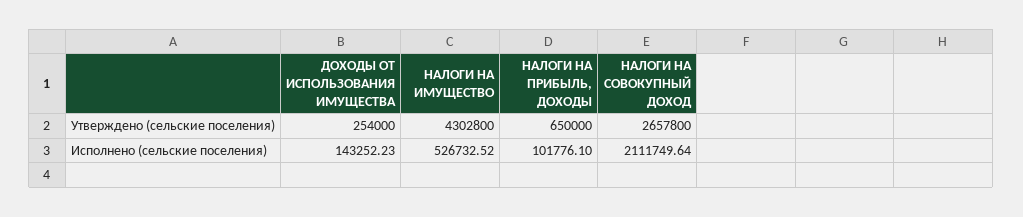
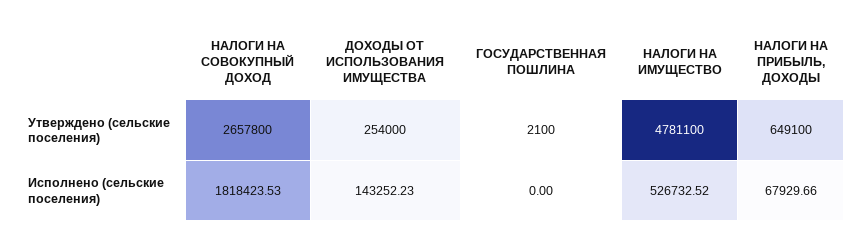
  {
    "ДОХОДЫ ОТ ИСПОЛЬЗОВАНИЯ ИМУЩЕСТВА": {
      "Утверждено (сельские поселения)": 254000,
      "Исполнено (сельские поселения)": 143252.23
    },
    "НАЛОГИ НА ИМУЩЕСТВО": {
-     "Утверждено (сельские поселения)": 4302800,
+     "Утверждено (сельские поселения)": 4781100,
      "Исполнено (сельские поселения)": 526732.52
    },
    "НАЛОГИ НА ПРИБЫЛЬ, ДОХОДЫ": {
-     "Утверждено (сельские поселения)": 650000,
+     "Утверждено (сельские поселения)": 649100,
-     "Исполнено (сельские поселения)": 101776.1
+     "Исполнено (сельские поселения)": 67929.66
    },
    "НАЛОГИ НА СОВОКУПНЫЙ ДОХОД": {
      "Утверждено (сельские поселения)": 2657800,
-     "Исполнено (сельские поселения)": 2111749.64
+     "Исполнено (сельские поселения)": 1818423.53
-   }
+   },
+   "ГОСУДАРСТВЕННАЯ ПОШЛИНА": {
+     "Утверждено (сельские поселения)": 2100,
+     "Исполнено (сельские поселения)": 0
+   }
  }

